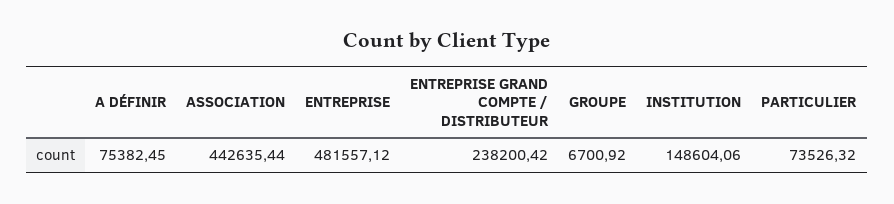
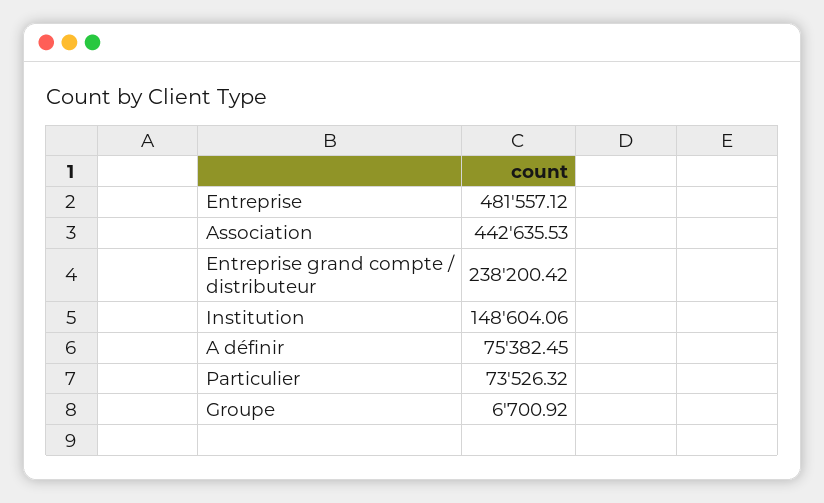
  {
    "A DÉFINIR": 75382.45,
-   "ASSOCIATION": 442635.44,
+   "ASSOCIATION": 442635.53,
    "ENTREPRISE": 481557.12,
    "ENTREPRISE GRAND COMPTE / DISTRIBUTEUR": 238200.42,
    "GROUPE": 6700.92,
    "INSTITUTION": 148604.06,
    "PARTICULIER": 73526.32
  }

